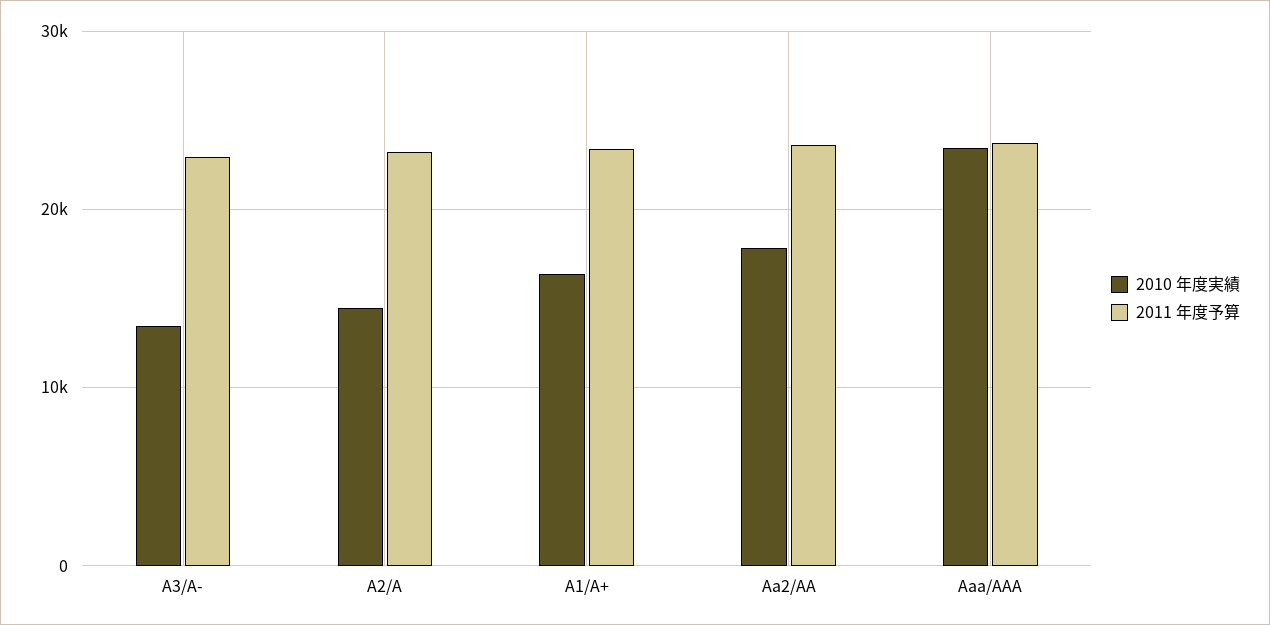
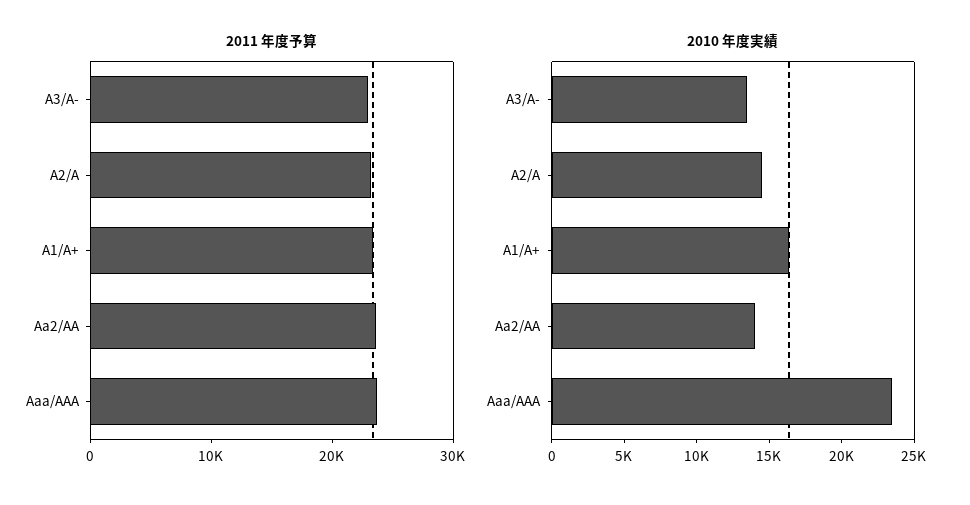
  {
    "2010 年度実績": {
      "A3/A-": 13000,
      "A2/A": 14000,
      "A1/A+": 16000,
-     "Aa2/AA": 18000,
+     "Aa2/AA": 14000,
      "Aaa/AAA": 23000
    },
    "2011 年度予算": {
      "A3/A-": 23000,
      "A2/A": 23000,
      "A1/A+": 23000,
      "Aa2/AA": 24000,
      "Aaa/AAA": 24000
    }
  }

